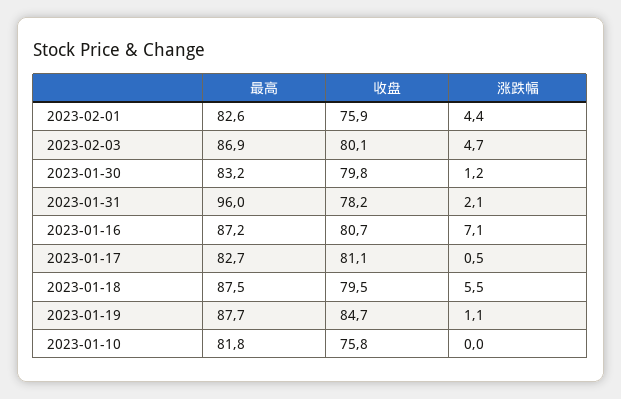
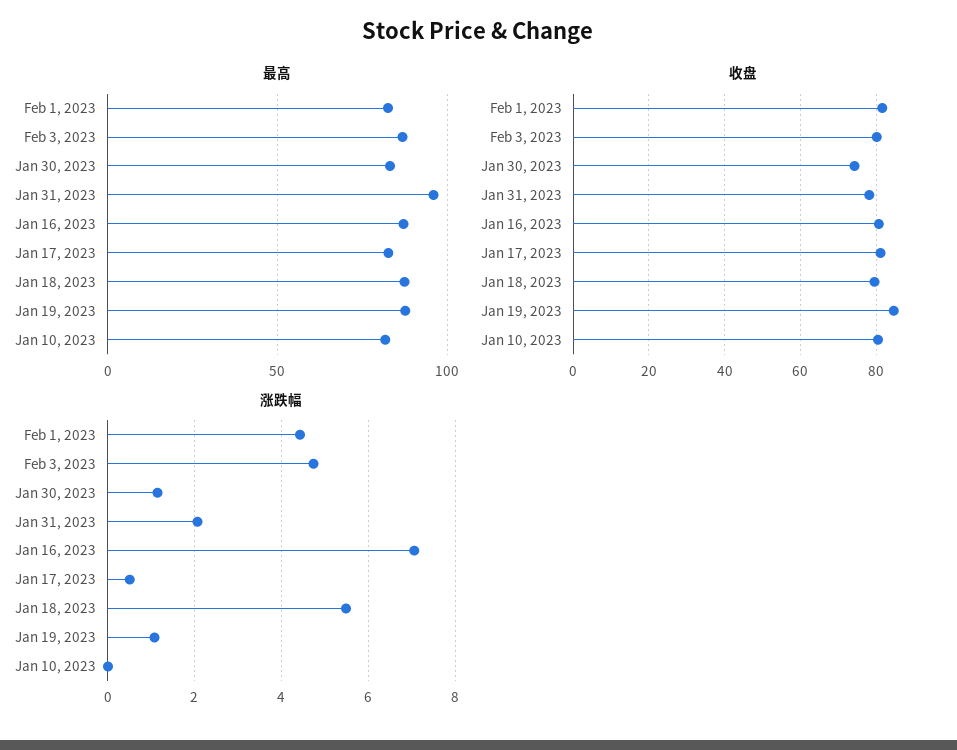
  {
    "最高": {
      "2023-02-01": 82.6,
      "2023-02-03": 86.9,
      "2023-01-30": 83.2,
      "2023-01-31": 96,
      "2023-01-16": 87.2,
      "2023-01-17": 82.7,
      "2023-01-18": 87.5,
      "2023-01-19": 87.7,
      "2023-01-10": 81.8
    },
    "收盘": {
-     "2023-02-01": 75.9,
+     "2023-02-01": 82,
      "2023-02-03": 80.1,
-     "2023-01-30": 79.8,
+     "2023-01-30": 74,
      "2023-01-31": 78.2,
      "2023-01-16": 80.7,
      "2023-01-17": 81.1,
      "2023-01-18": 79.5,
      "2023-01-19": 84.7,
-     "2023-01-10": 75.8
+     "2023-01-10": 80
    },
    "涨跌幅": {
      "2023-02-01": 4.4,
      "2023-02-03": 4.7,
      "2023-01-30": 1.2,
      "2023-01-31": 2.1,
      "2023-01-16": 7.1,
      "2023-01-17": 0.5,
      "2023-01-18": 5.5,
      "2023-01-19": 1.1,
      "2023-01-10": 0
    }
  }

